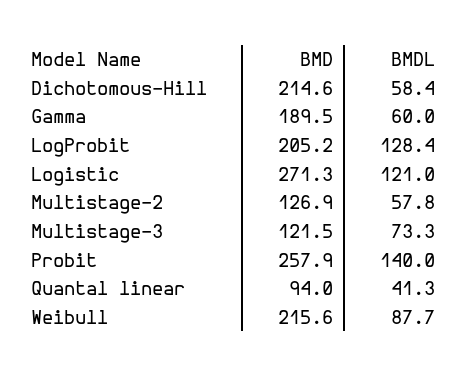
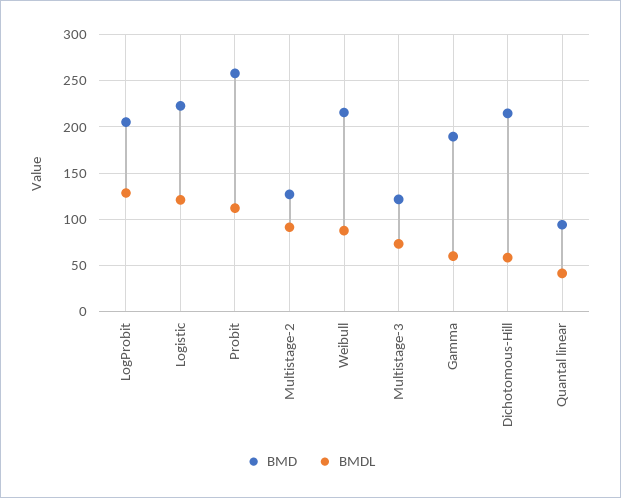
  {
    "BMD": {
      "Dichotomous-Hill": 214.6,
      "Gamma": 189.5,
      "LogProbit": 205.2,
-     "Logistic": 271.3,
+     "Logistic": 220,
      "Multistage-2": 126.9,
      "Multistage-3": 121.5,
      "Probit": 257.9,
      "Quantal linear": 94,
      "Weibull": 215.6
    },
    "BMDL": {
      "Dichotomous-Hill": 58.4,
      "Gamma": 60,
      "LogProbit": 128.4,
      "Logistic": 121,
-     "Multistage-2": 57.8,
+     "Multistage-2": 90,
      "Multistage-3": 73.3,
-     "Probit": 140,
+     "Probit": 110,
      "Quantal linear": 41.3,
      "Weibull": 87.7
    }
  }

